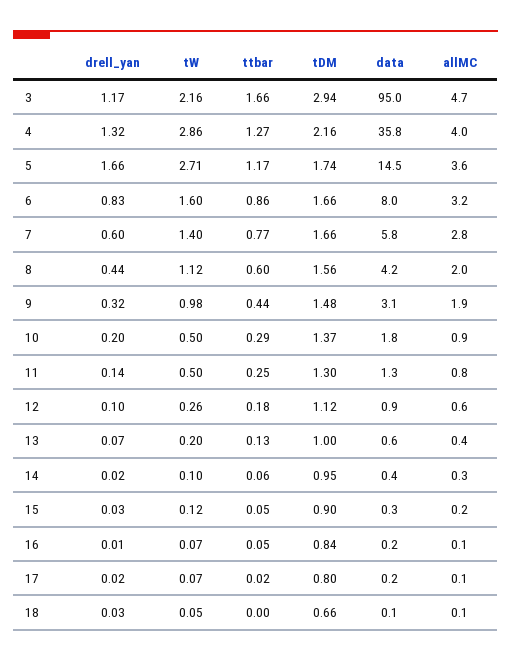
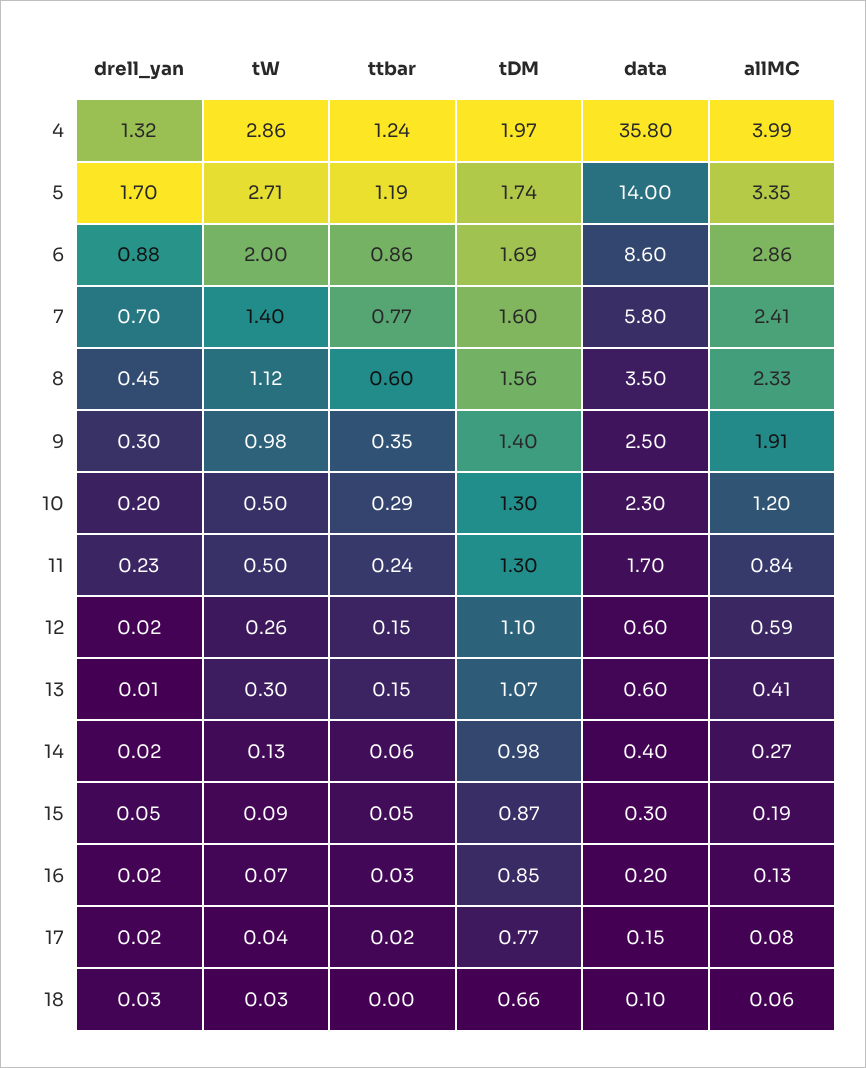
  {
    "drell_yan": {
-     "3": 1.17,
      "4": 1.32,
-     "5": 1.66,
+     "5": 1.7,
-     "6": 0.83,
+     "6": 0.88,
-     "7": 0.6,
+     "7": 0.7,
-     "8": 0.44,
+     "8": 0.45,
-     "9": 0.32,
+     "9": 0.3,
      "10": 0.2,
-     "11": 0.14,
+     "11": 0.23,
-     "12": 0.1,
+     "12": 0.02,
-     "13": 0.07,
+     "13": 0.01,
      "14": 0.02,
-     "15": 0.03,
+     "15": 0.05,
-     "16": 0.01,
+     "16": 0.02,
      "17": 0.02,
      "18": 0.03
    },
    "tW": {
-     "3": 2.16,
      "4": 2.86,
      "5": 2.71,
-     "6": 1.6,
+     "6": 2,
      "7": 1.4,
      "8": 1.12,
      "9": 0.98,
      "10": 0.5,
      "11": 0.5,
      "12": 0.26,
-     "13": 0.2,
+     "13": 0.3,
-     "14": 0.1,
+     "14": 0.13,
-     "15": 0.12,
+     "15": 0.09,
      "16": 0.07,
-     "17": 0.07,
+     "17": 0.04,
-     "18": 0.05
+     "18": 0.03
    },
    "ttbar": {
-     "3": 1.66,
-     "4": 1.27,
+     "4": 1.24,
-     "5": 1.17,
+     "5": 1.19,
      "6": 0.86,
      "7": 0.77,
      "8": 0.6,
-     "9": 0.44,
+     "9": 0.35,
      "10": 0.29,
-     "11": 0.25,
+     "11": 0.24,
-     "12": 0.18,
+     "12": 0.15,
-     "13": 0.13,
+     "13": 0.15,
      "14": 0.06,
      "15": 0.05,
-     "16": 0.05,
+     "16": 0.03,
      "17": 0.02,
      "18": 0
    },
    "tDM": {
-     "3": 2.94,
-     "4": 2.16,
+     "4": 1.97,
      "5": 1.74,
-     "6": 1.66,
+     "6": 1.69,
-     "7": 1.66,
+     "7": 1.6,
      "8": 1.56,
-     "9": 1.48,
+     "9": 1.4,
-     "10": 1.37,
+     "10": 1.3,
      "11": 1.3,
-     "12": 1.12,
+     "12": 1.1,
-     "13": 1,
+     "13": 1.07,
-     "14": 0.95,
+     "14": 0.98,
-     "15": 0.9,
+     "15": 0.87,
-     "16": 0.84,
+     "16": 0.85,
-     "17": 0.8,
+     "17": 0.77,
      "18": 0.66
    },
    "data": {
-     "3": 95,
      "4": 35.8,
-     "5": 14.5,
+     "5": 14,
-     "6": 8,
+     "6": 8.6,
      "7": 5.8,
-     "8": 4.2,
+     "8": 3.5,
-     "9": 3.1,
+     "9": 2.5,
-     "10": 1.8,
+     "10": 2.3,
-     "11": 1.3,
+     "11": 1.7,
-     "12": 0.9,
+     "12": 0.6,
      "13": 0.6,
      "14": 0.4,
      "15": 0.3,
      "16": 0.2,
      "17": 0.15,
      "18": 0.1
    },
    "allMC": {
-     "3": 4.7,
      "4": 3.99,
-     "5": 3.6,
+     "5": 3.35,
-     "6": 3.2,
+     "6": 2.86,
-     "7": 2.8,
+     "7": 2.41,
-     "8": 2,
+     "8": 2.33,
      "9": 1.91,
-     "10": 0.9,
+     "10": 1.2,
      "11": 0.84,
      "12": 0.59,
      "13": 0.41,
      "14": 0.27,
      "15": 0.19,
      "16": 0.13,
      "17": 0.08,
      "18": 0.06
    }
  }

